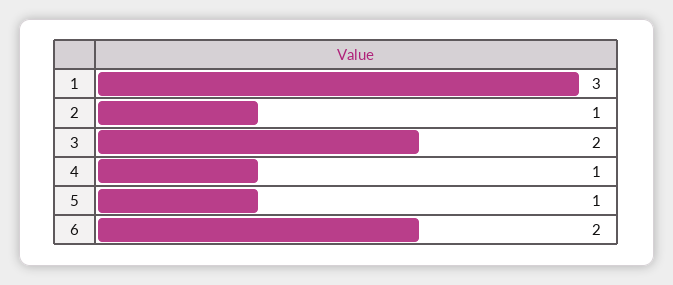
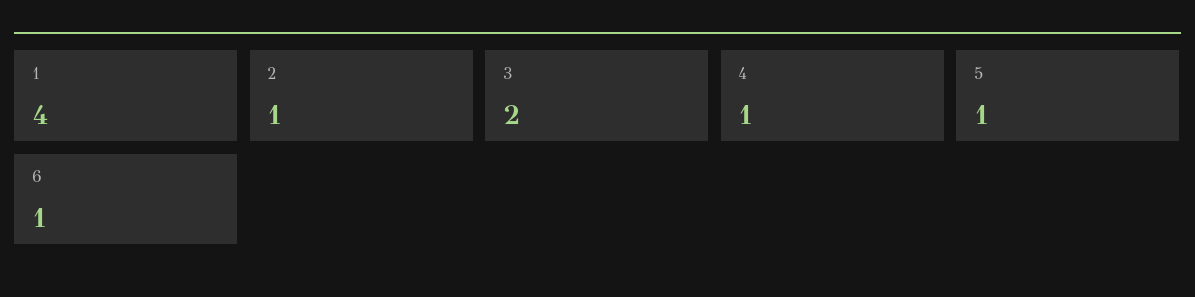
  {
-   "1": 3,
+   "1": 4,
    "2": 1,
    "3": 2,
    "4": 1,
    "5": 1,
-   "6": 2
+   "6": 1
  }

